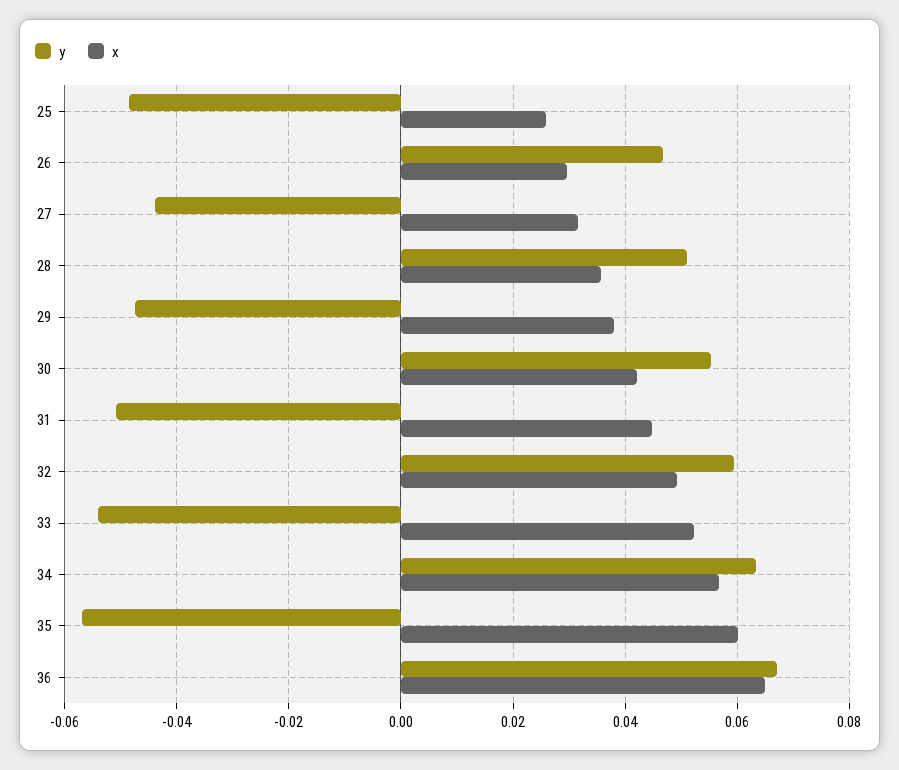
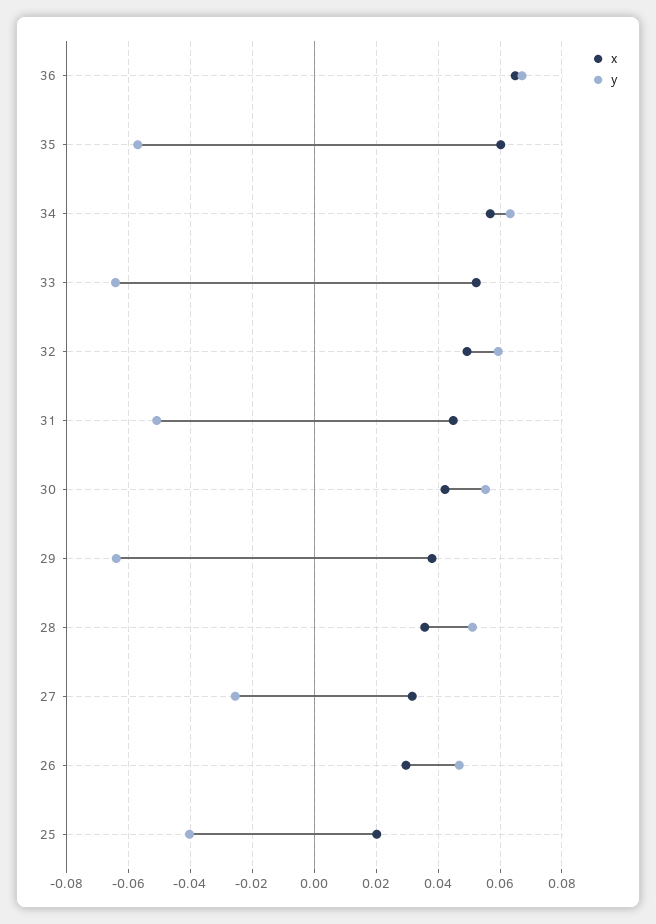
  {
    "y": {
-     "25": -0.048,
+     "25": -0.04,
      "26": 0.046,
-     "27": -0.044,
+     "27": -0.026,
      "28": 0.052,
-     "29": -0.048,
+     "29": -0.064,
      "30": 0.056,
      "31": -0.05,
      "32": 0.06,
-     "33": -0.054,
+     "33": -0.064,
      "34": 0.064,
      "35": -0.058,
      "36": 0.068
    },
    "x": {
-     "25": 0.026,
+     "25": 0.02,
      "26": 0.03,
      "27": 0.032,
      "28": 0.036,
      "29": 0.038,
      "30": 0.042,
      "31": 0.044,
      "32": 0.05,
      "33": 0.052,
      "34": 0.056,
      "35": 0.06,
      "36": 0.064
    }
  }

